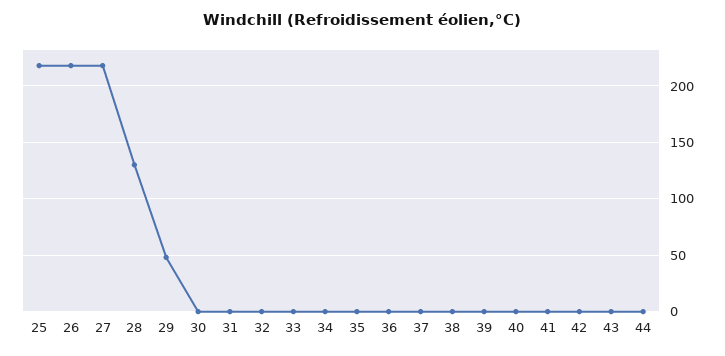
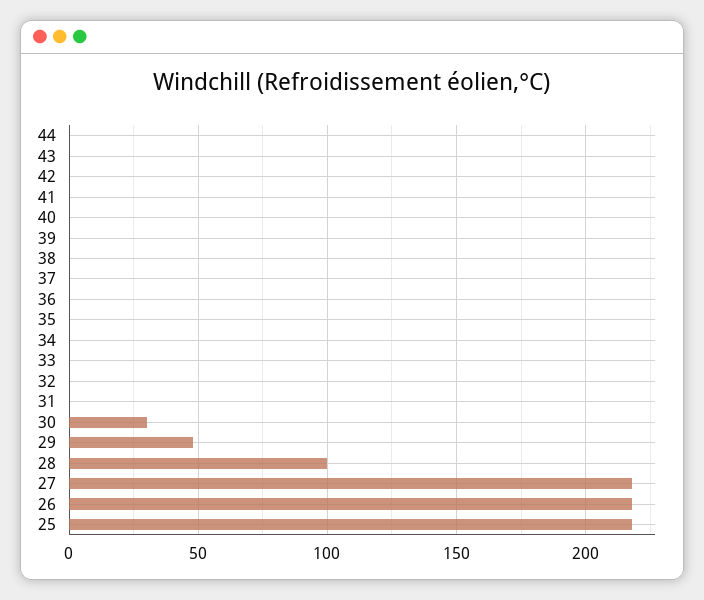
  {
    "25": 220,
    "26": 220,
    "27": 220,
-   "28": 130,
+   "28": 100,
    "29": 50,
-   "30": 0,
+   "30": 30,
    "31": 0,
    "32": 0,
    "33": 0,
    "34": 0,
    "35": 0,
    "36": 0,
    "37": 0,
    "38": 0,
    "39": 0,
    "40": 0,
    "41": 0,
    "42": 0,
    "43": 0,
    "44": 0
  }

